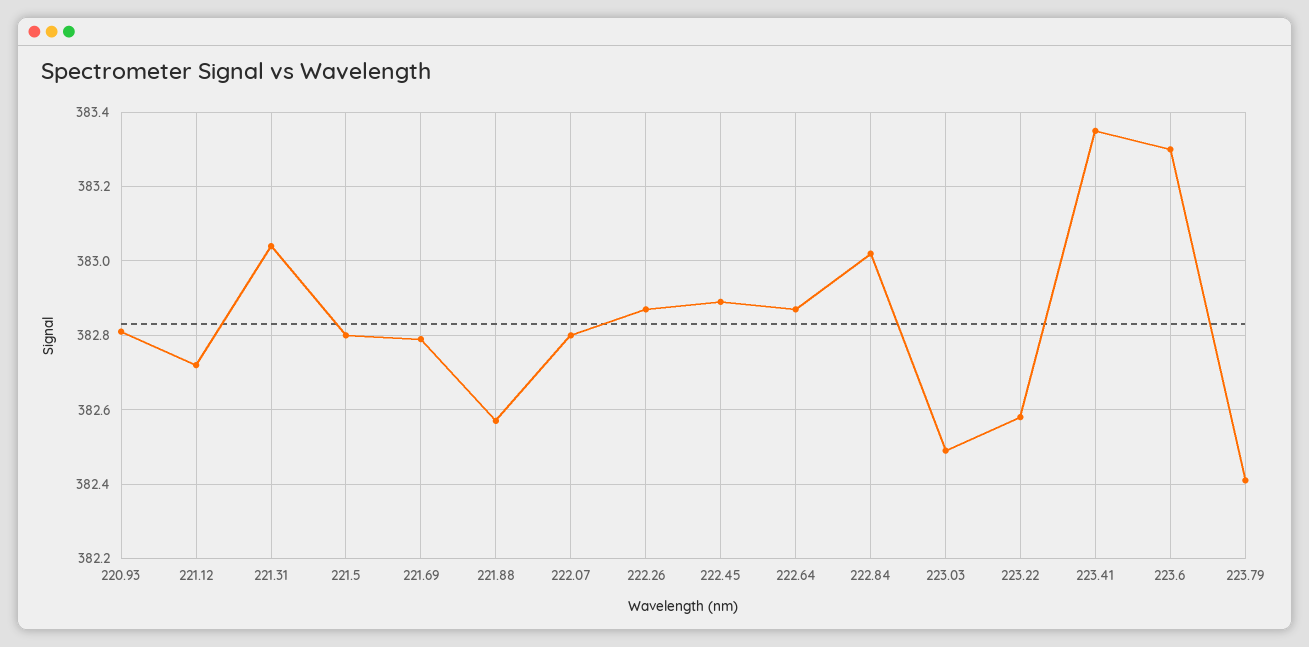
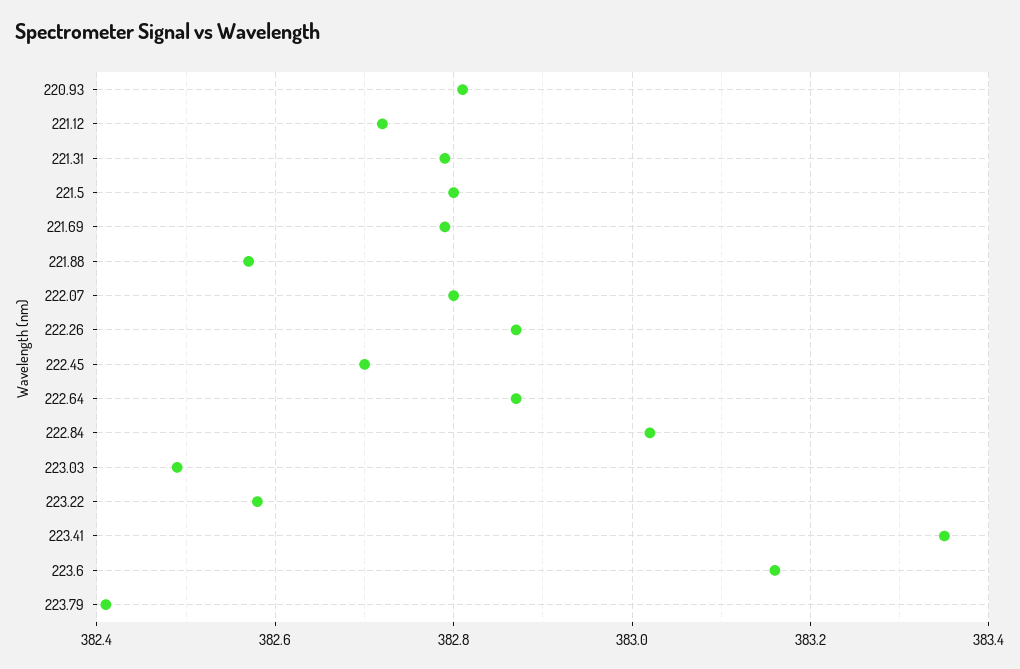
  {
    "220.93": 382.8,
    "221.12": 382.7,
-   "221.31": 383.05,
+   "221.31": 382.8,
    "221.5": 382.8,
    "221.69": 382.8,
    "221.88": 382.55,
    "222.07": 382.8,
    "222.26": 382.85,
-   "222.45": 382.9,
+   "222.45": 382.7,
    "222.64": 382.85,
    "222.84": 383,
    "223.03": 382.5,
    "223.22": 382.6,
    "223.41": 383.35,
-   "223.6": 383.3,
+   "223.6": 383.15,
    "223.79": 382.4
  }

